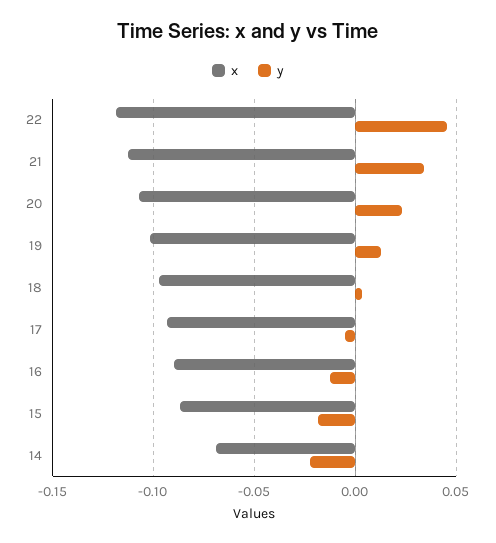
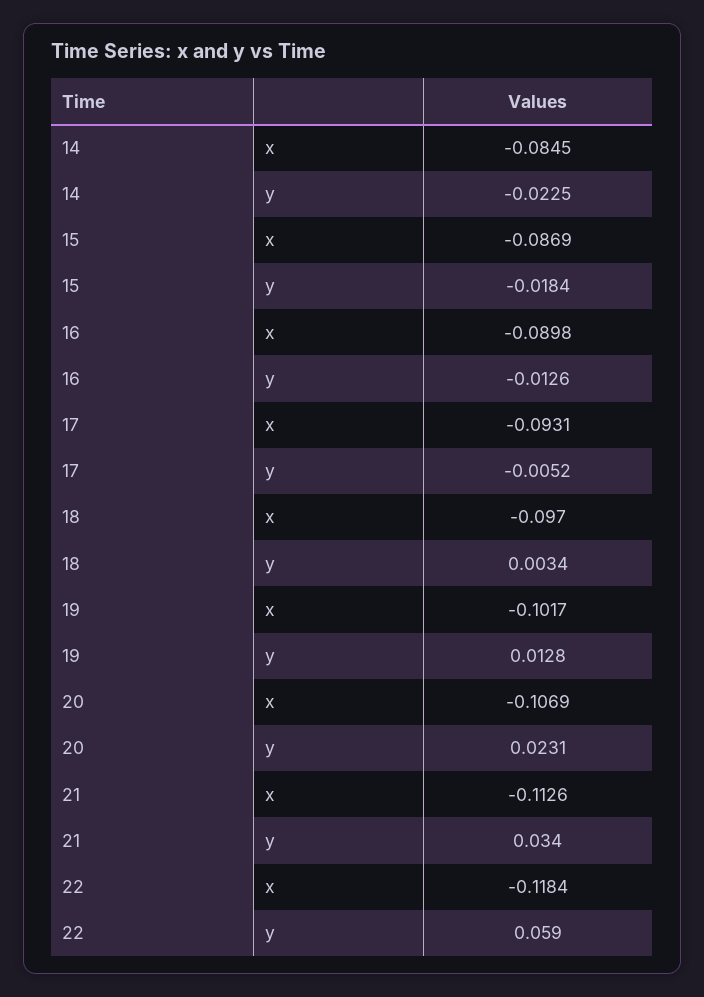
  {
    "x": {
      "22": -0.1184,
      "21": -0.1126,
      "20": -0.1069,
      "19": -0.1017,
      "18": -0.097,
      "17": -0.0931,
      "16": -0.0898,
      "15": -0.0869,
-     "14": -0.07
+     "14": -0.0845
    },
    "y": {
-     "22": 0.045,
+     "22": 0.059,
      "21": 0.034,
      "20": 0.0231,
      "19": 0.0128,
      "18": 0.0034,
      "17": -0.0052,
      "16": -0.0126,
      "15": -0.0184,
      "14": -0.0225
    }
  }

